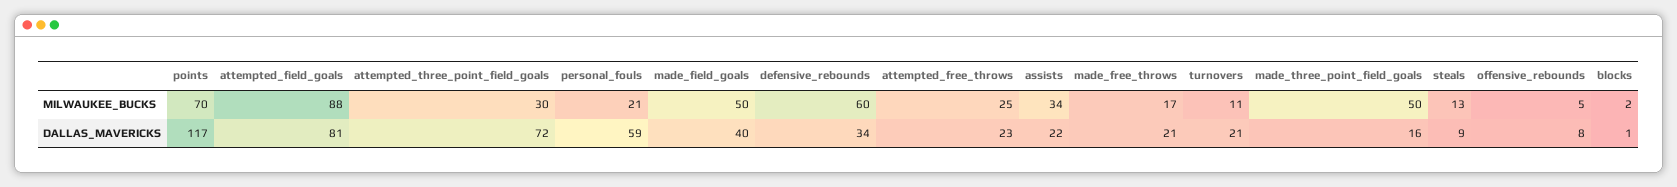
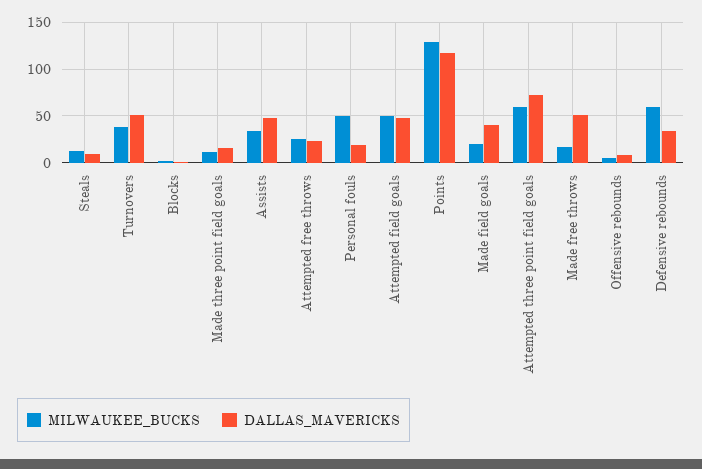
  {
    "MILWAUKEE_BUCKS": {
-     "points": 70,
+     "points": 130,
-     "attempted_field_goals": 88,
+     "attempted_field_goals": 50,
-     "attempted_three_point_field_goals": 30,
+     "attempted_three_point_field_goals": 60,
-     "personal_fouls": 21,
+     "personal_fouls": 50,
-     "made_field_goals": 50,
+     "made_field_goals": 20,
      "defensive_rebounds": 60,
      "attempted_free_throws": 25,
      "assists": 34,
      "made_free_throws": 17,
-     "turnovers": 11,
+     "turnovers": 40,
-     "made_three_point_field_goals": 50,
+     "made_three_point_field_goals": 10,
      "steals": 13,
      "offensive_rebounds": 5,
      "blocks": 2
    },
    "DALLAS_MAVERICKS": {
      "points": 117,
-     "attempted_field_goals": 81,
+     "attempted_field_goals": 50,
      "attempted_three_point_field_goals": 72,
-     "personal_fouls": 59,
+     "personal_fouls": 20,
      "made_field_goals": 40,
      "defensive_rebounds": 34,
      "attempted_free_throws": 23,
-     "assists": 22,
+     "assists": 50,
-     "made_free_throws": 21,
+     "made_free_throws": 50,
-     "turnovers": 21,
+     "turnovers": 50,
      "made_three_point_field_goals": 16,
      "steals": 9,
      "offensive_rebounds": 8,
      "blocks": 1
    }
  }

